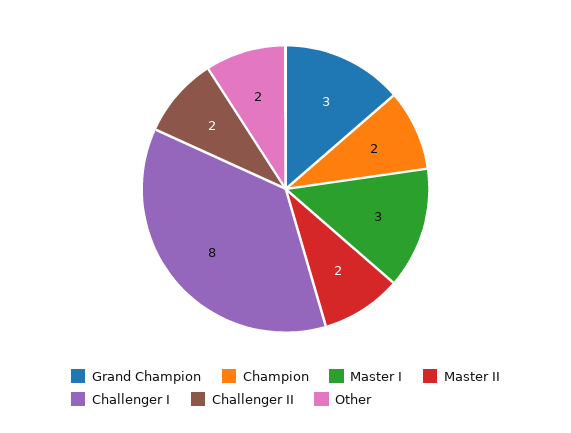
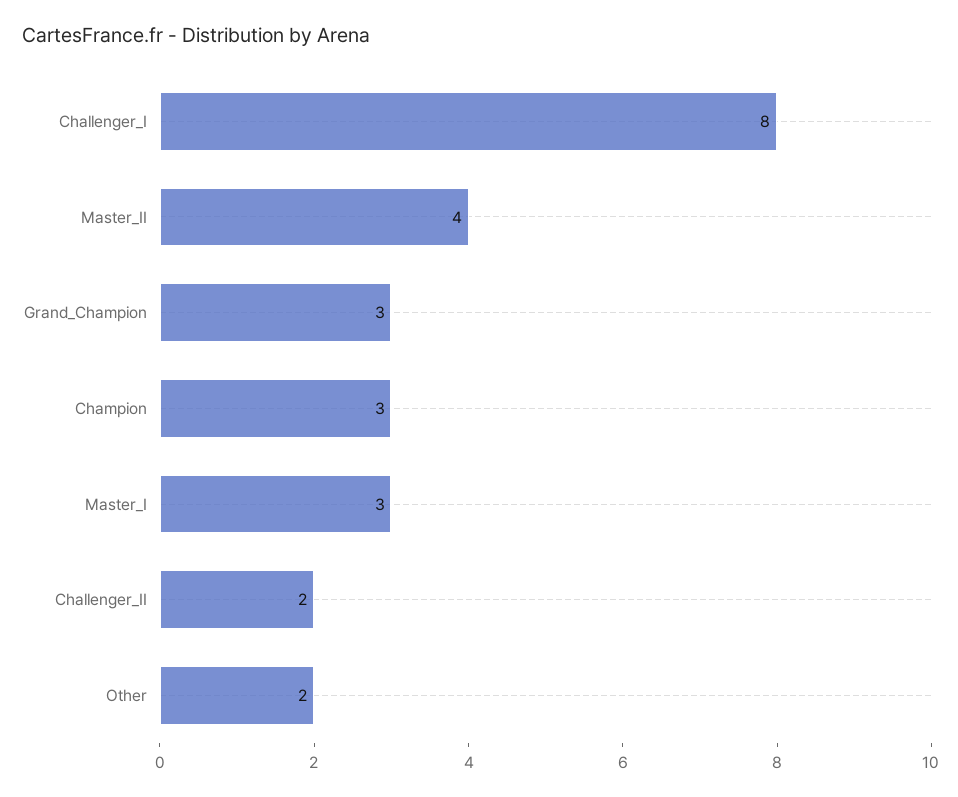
  {
    "Grand Champion": 3,
-   "Champion": 2,
+   "Champion": 3,
    "Master I": 3,
-   "Master II": 2,
+   "Master II": 4,
    "Challenger I": 8,
    "Challenger II": 2,
    "Other": 2
  }

